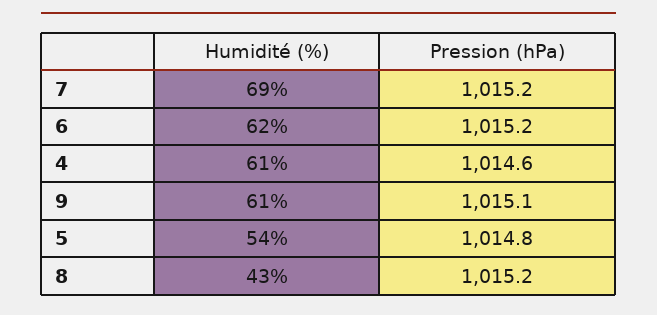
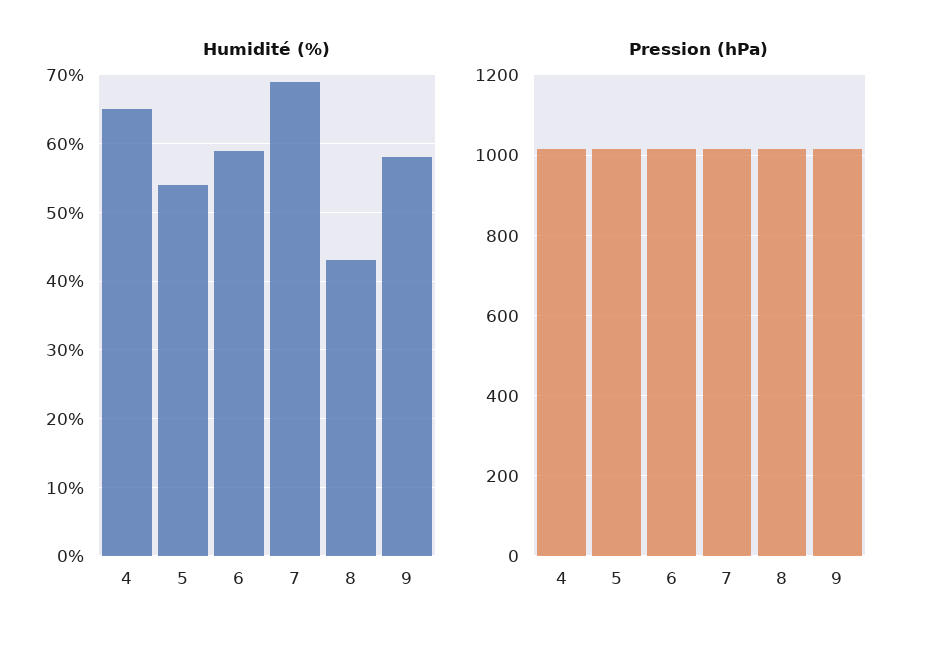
  {
    "Humidité (%)": {
      "7": 69,
-     "6": 62,
+     "6": 59,
-     "4": 61,
+     "4": 65,
-     "9": 61,
+     "9": 58,
      "5": 54,
      "8": 43
    },
    "Pression (hPa)": {
      "7": 1015.2,
      "6": 1015.2,
      "4": 1014.6,
      "9": 1015.1,
      "5": 1014.8,
      "8": 1015.2
    }
  }

